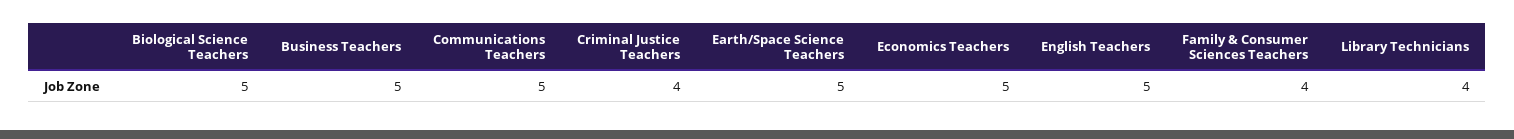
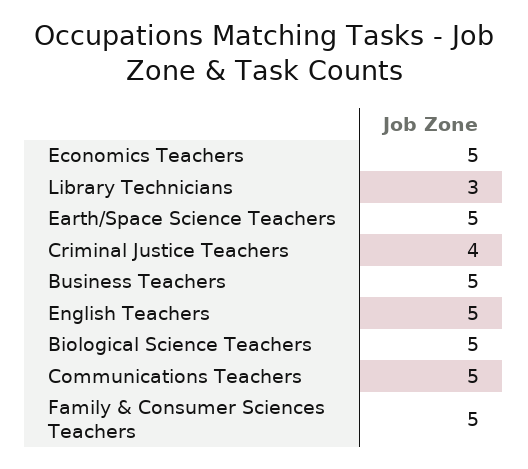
  {
    "Biological Science Teachers": 5,
    "Business Teachers": 5,
    "Communications Teachers": 5,
    "Criminal Justice Teachers": 4,
    "Earth/Space Science Teachers": 5,
    "Economics Teachers": 5,
    "English Teachers": 5,
-   "Family & Consumer Sciences Teachers": 4,
+   "Family & Consumer Sciences Teachers": 5,
-   "Library Technicians": 4
+   "Library Technicians": 3
  }

